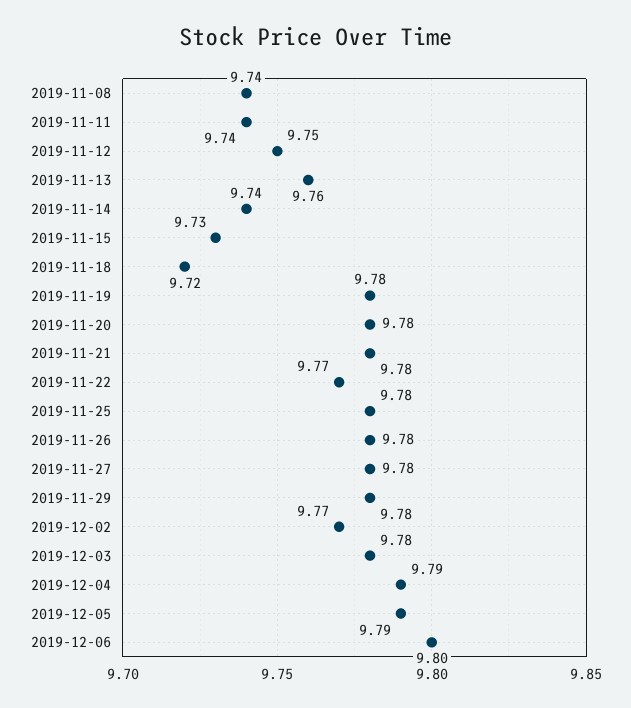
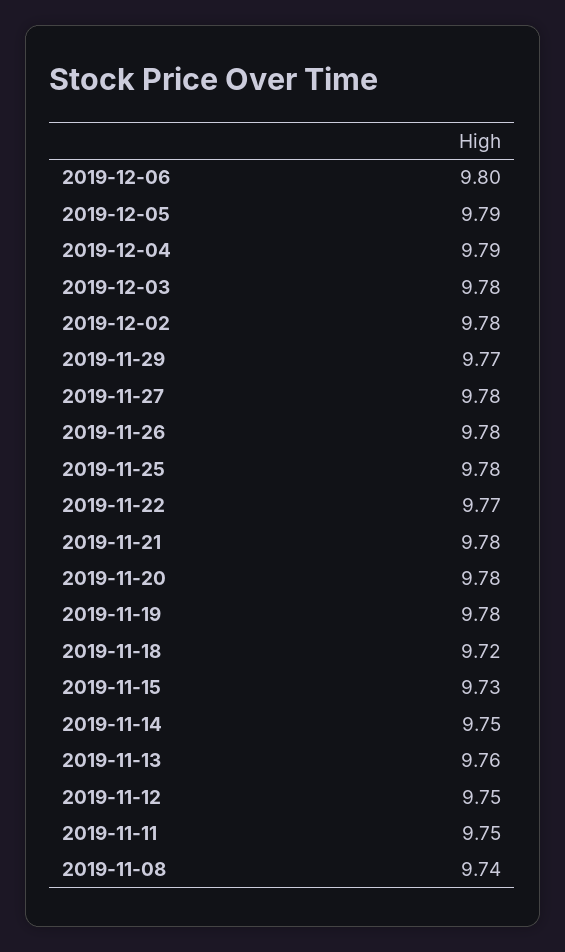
  {
    "2019-11-08": 9.74,
-   "2019-11-11": 9.74,
+   "2019-11-11": 9.75,
    "2019-11-12": 9.75,
    "2019-11-13": 9.76,
-   "2019-11-14": 9.74,
+   "2019-11-14": 9.75,
    "2019-11-15": 9.73,
    "2019-11-18": 9.72,
    "2019-11-19": 9.78,
    "2019-11-20": 9.78,
    "2019-11-21": 9.78,
    "2019-11-22": 9.77,
    "2019-11-25": 9.78,
    "2019-11-26": 9.78,
    "2019-11-27": 9.78,
-   "2019-11-29": 9.78,
+   "2019-11-29": 9.77,
-   "2019-12-02": 9.77,
+   "2019-12-02": 9.78,
    "2019-12-03": 9.78,
    "2019-12-04": 9.79,
    "2019-12-05": 9.79,
    "2019-12-06": 9.8
  }

